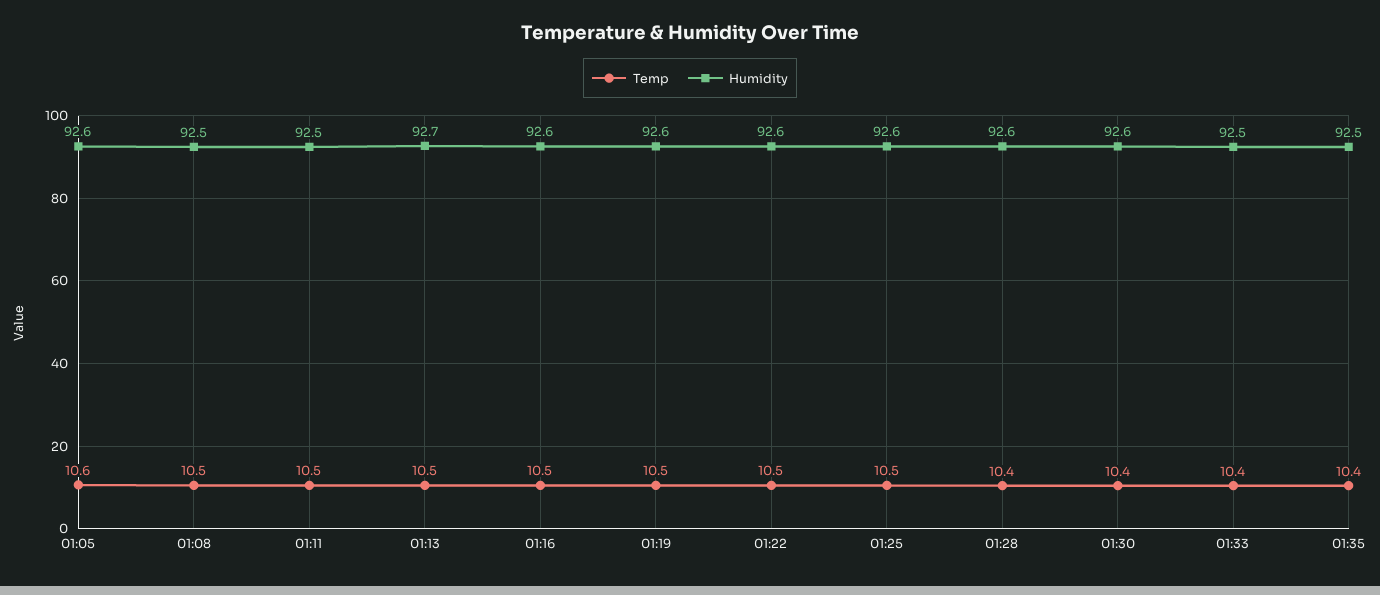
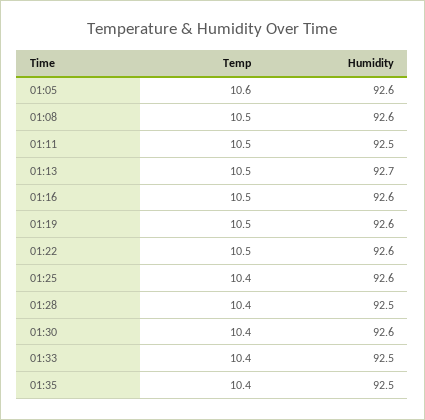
  {
    "Temp": {
      "01:05": 10.6,
      "01:08": 10.5,
      "01:11": 10.5,
      "01:13": 10.5,
      "01:16": 10.5,
      "01:19": 10.5,
      "01:22": 10.5,
-     "01:25": 10.5,
+     "01:25": 10.4,
      "01:28": 10.4,
      "01:30": 10.4,
      "01:33": 10.4,
      "01:35": 10.4
    },
    "Humidity": {
      "01:05": 92.6,
-     "01:08": 92.5,
+     "01:08": 92.6,
      "01:11": 92.5,
      "01:13": 92.7,
      "01:16": 92.6,
      "01:19": 92.6,
      "01:22": 92.6,
      "01:25": 92.6,
-     "01:28": 92.6,
+     "01:28": 92.5,
      "01:30": 92.6,
      "01:33": 92.5,
      "01:35": 92.5
    }
  }

